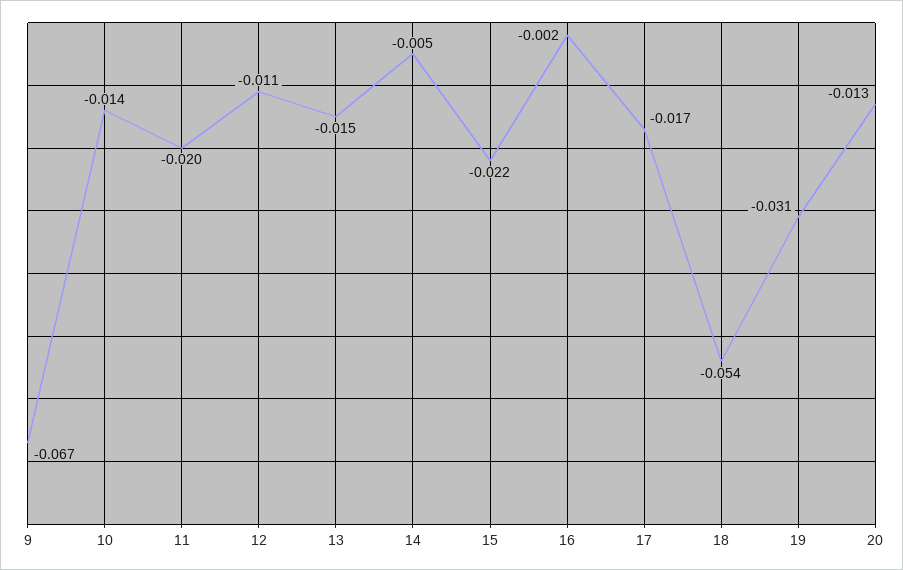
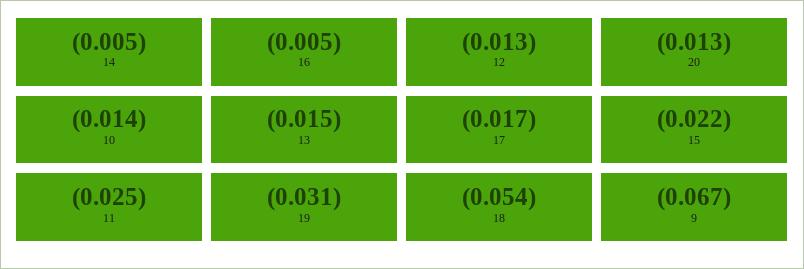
  {
    "9": -0.067,
    "10": -0.014,
-   "11": -0.02,
+   "11": -0.025,
-   "12": -0.011,
+   "12": -0.013,
    "13": -0.015,
    "14": -0.005,
    "15": -0.022,
-   "16": -0.002,
+   "16": -0.005,
    "17": -0.017,
    "18": -0.054,
    "19": -0.031,
    "20": -0.013
  }

